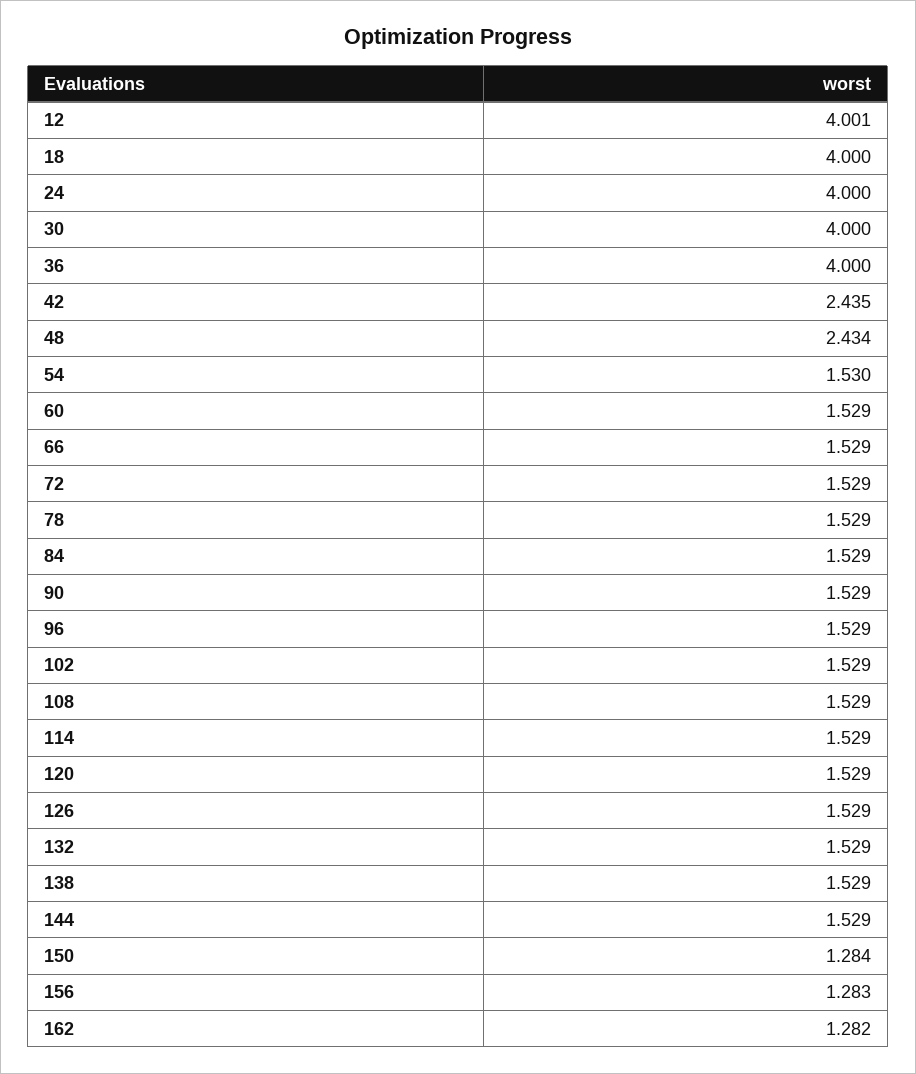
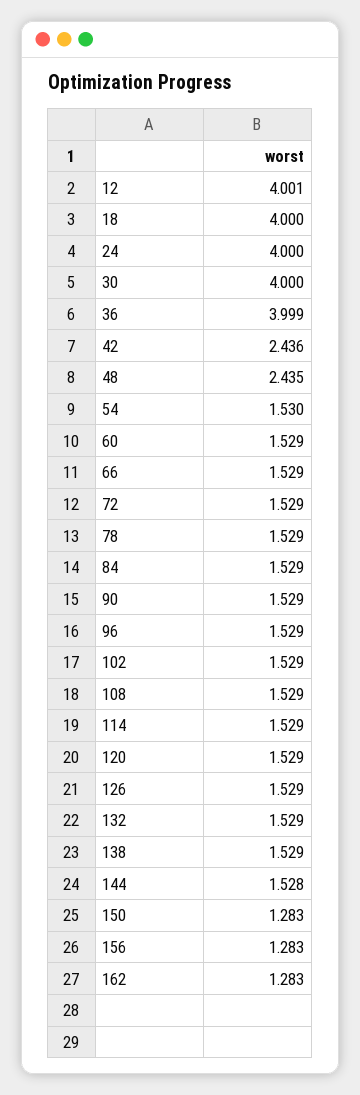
  {
    "12": 4.001,
    "18": 4,
    "24": 4,
    "30": 4,
-   "36": 4,
+   "36": 3.999,
-   "42": 2.435,
+   "42": 2.436,
-   "48": 2.434,
+   "48": 2.435,
    "54": 1.53,
    "60": 1.529,
    "66": 1.529,
    "72": 1.529,
    "78": 1.529,
    "84": 1.529,
    "90": 1.529,
    "96": 1.529,
    "102": 1.529,
    "108": 1.529,
    "114": 1.529,
    "120": 1.529,
    "126": 1.529,
    "132": 1.529,
    "138": 1.529,
-   "144": 1.529,
+   "144": 1.528,
-   "150": 1.284,
+   "150": 1.283,
    "156": 1.283,
-   "162": 1.282
+   "162": 1.283
  }

